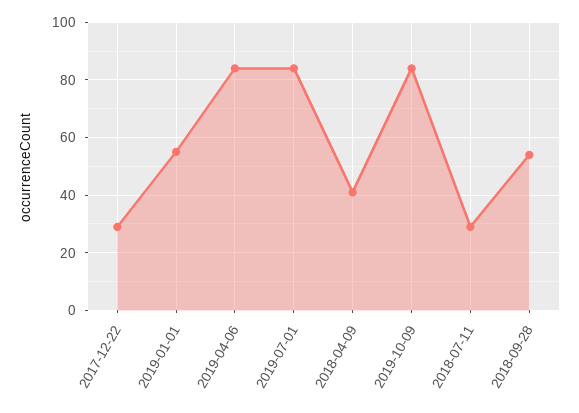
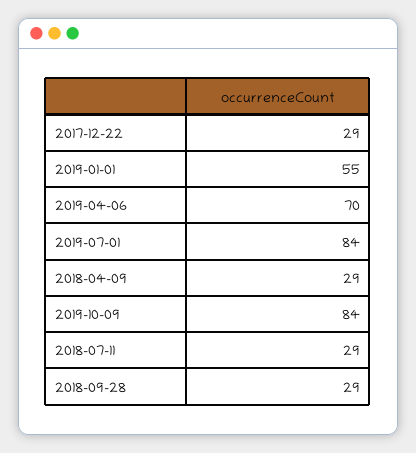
  {
    "2017-12-22": 29,
    "2019-01-01": 55,
-   "2019-04-06": 85,
+   "2019-04-06": 70,
    "2019-07-01": 84,
-   "2018-04-09": 40,
+   "2018-04-09": 29,
    "2019-10-09": 84,
    "2018-07-11": 29,
-   "2018-09-28": 55
+   "2018-09-28": 29
  }

